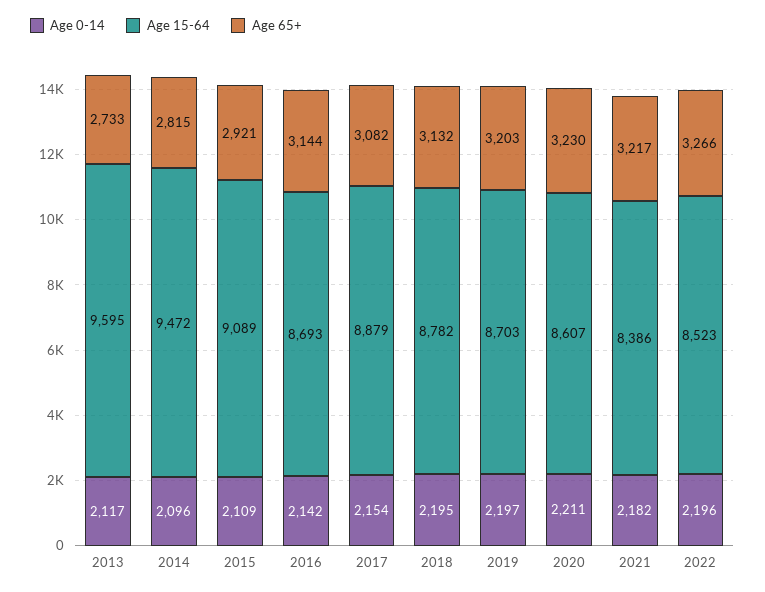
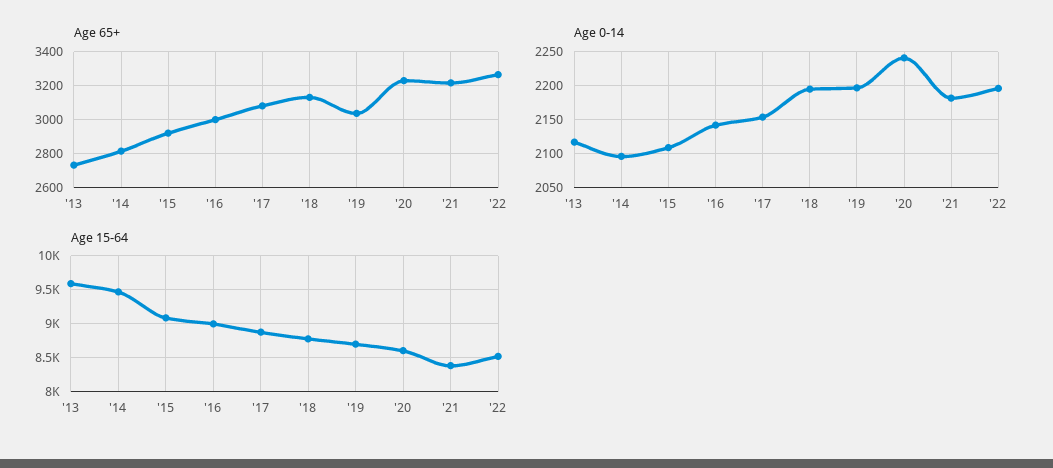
  {
    "Age 0-14": {
      "2013": 2117,
      "2014": 2096,
      "2015": 2109,
      "2016": 2142,
      "2017": 2154,
      "2018": 2195,
      "2019": 2197,
-     "2020": 2211,
+     "2020": 2240,
      "2021": 2182,
      "2022": 2196
    },
    "Age 15-64": {
      "2013": 9595,
      "2014": 9472,
      "2015": 9089,
-     "2016": 8693,
+     "2016": 9000,
      "2017": 8879,
      "2018": 8782,
      "2019": 8703,
      "2020": 8607,
      "2021": 8386,
      "2022": 8523
    },
    "Age 65+": {
      "2013": 2733,
      "2014": 2815,
      "2015": 2921,
-     "2016": 3144,
+     "2016": 3000,
      "2017": 3082,
      "2018": 3132,
-     "2019": 3203,
+     "2019": 3050,
      "2020": 3230,
      "2021": 3217,
      "2022": 3266
    }
  }

